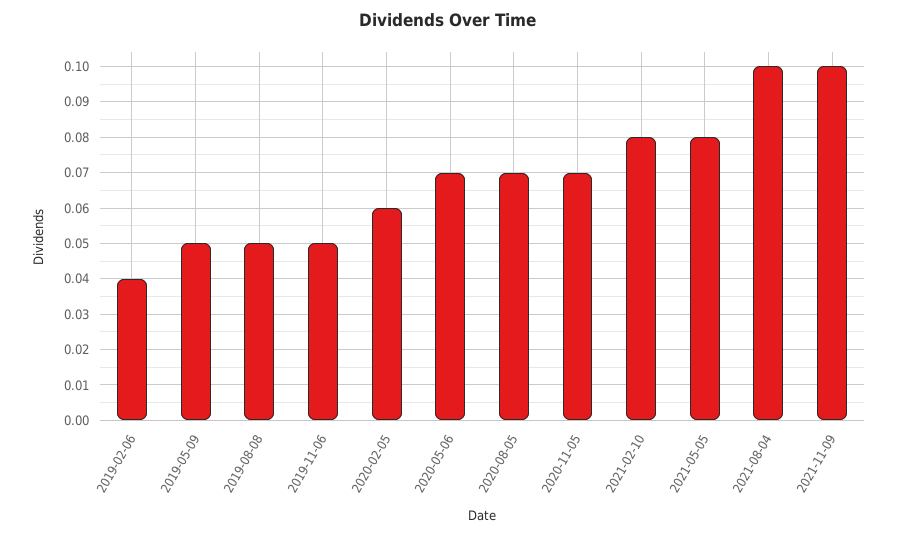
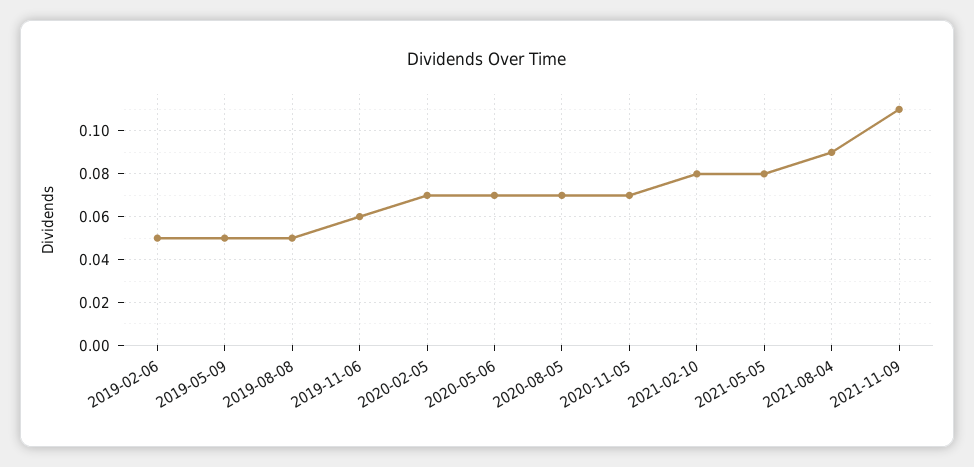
  {
-   "2019-02-06": 0.04,
+   "2019-02-06": 0.05,
    "2019-05-09": 0.05,
    "2019-08-08": 0.05,
-   "2019-11-06": 0.05,
+   "2019-11-06": 0.06,
-   "2020-02-05": 0.06,
+   "2020-02-05": 0.07,
    "2020-05-06": 0.07,
    "2020-08-05": 0.07,
    "2020-11-05": 0.07,
    "2021-02-10": 0.08,
    "2021-05-05": 0.08,
-   "2021-08-04": 0.1,
+   "2021-08-04": 0.09,
-   "2021-11-09": 0.1
+   "2021-11-09": 0.11
  }

